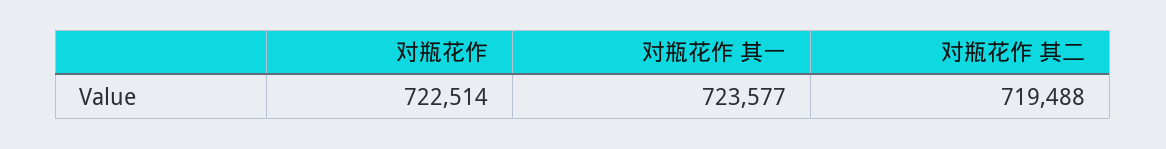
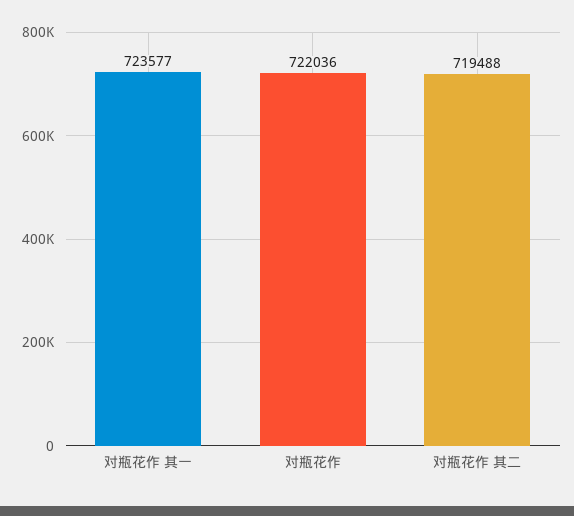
  {
-   "对瓶花作": 722514,
+   "对瓶花作": 722036,
    "对瓶花作 其一": 723577,
    "对瓶花作 其二": 719488
  }

